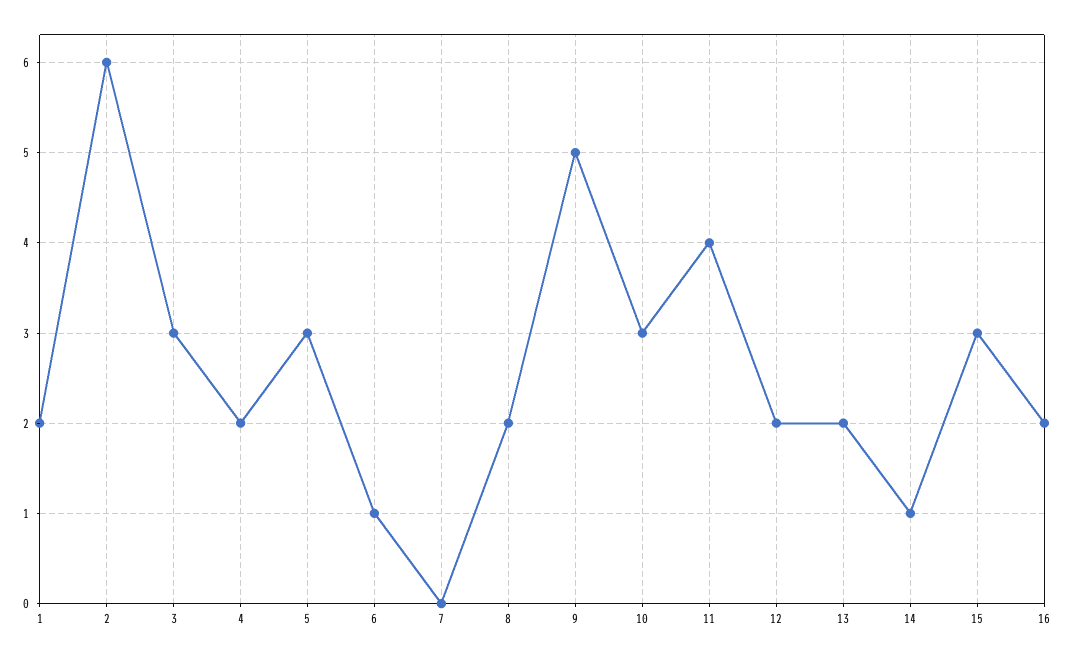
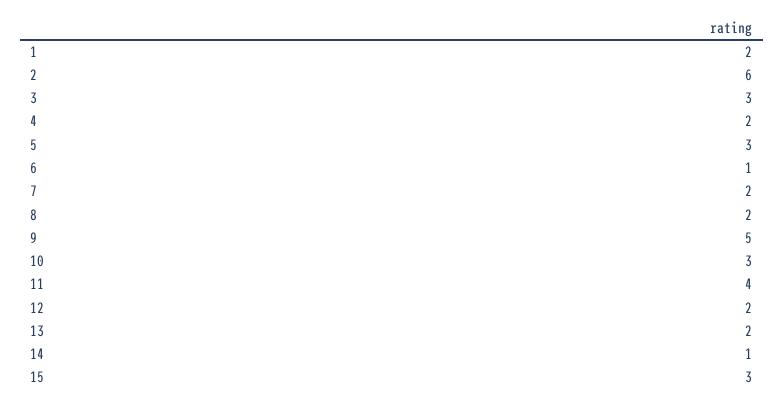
  {
    "1": 2,
    "2": 6,
    "3": 3,
    "4": 2,
    "5": 3,
    "6": 1,
-   "7": 0,
+   "7": 2,
    "8": 2,
    "9": 5,
    "10": 3,
    "11": 4,
    "12": 2,
    "13": 2,
    "14": 1,
-   "15": 3,
+   "15": 3
-   "16": 2
  }

